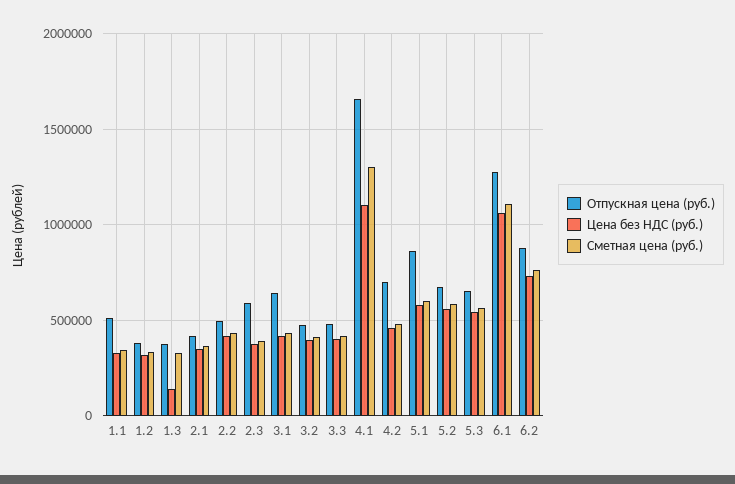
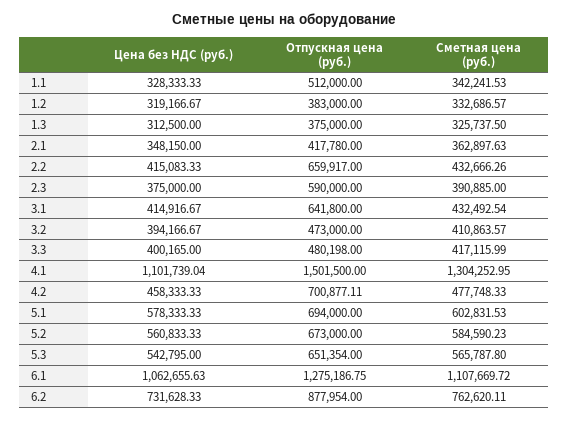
  {
    "Отпускная цена (руб.)": {
      "1.1": 512000,
      "1.2": 383000,
      "1.3": 375000,
      "2.1": 417780,
-     "2.2": 500000,
+     "2.2": 659917,
      "2.3": 590000,
      "3.1": 641800,
      "3.2": 473000,
      "3.3": 480198,
-     "4.1": 1650000,
+     "4.1": 1501500,
      "4.2": 700877.11,
-     "5.1": 850000,
+     "5.1": 694000,
      "5.2": 673000,
      "5.3": 651354,
      "6.1": 1275186.75,
      "6.2": 877954
    },
    "Цена без НДС (руб.)": {
      "1.1": 328333.33,
      "1.2": 319166.67,
-     "1.3": 150000,
+     "1.3": 312500,
      "2.1": 348150,
      "2.2": 415083.33,
      "2.3": 375000,
      "3.1": 414916.67,
      "3.2": 394166.67,
      "3.3": 400165,
      "4.1": 1101739.04,
      "4.2": 458333.33,
      "5.1": 578333.33,
      "5.2": 560833.33,
      "5.3": 542795,
      "6.1": 1062655.63,
      "6.2": 731628.33
    },
    "Сметная цена (руб.)": {
      "1.1": 342241.53,
      "1.2": 332686.57,
      "1.3": 325737.5,
      "2.1": 362897.63,
      "2.2": 432666.26,
      "2.3": 390885,
      "3.1": 432492.54,
      "3.2": 410863.57,
      "3.3": 417115.99,
      "4.1": 1304252.95,
      "4.2": 477748.33,
      "5.1": 602831.53,
      "5.2": 584590.23,
      "5.3": 565787.8,
      "6.1": 1107669.72,
      "6.2": 762620.11
    }
  }

